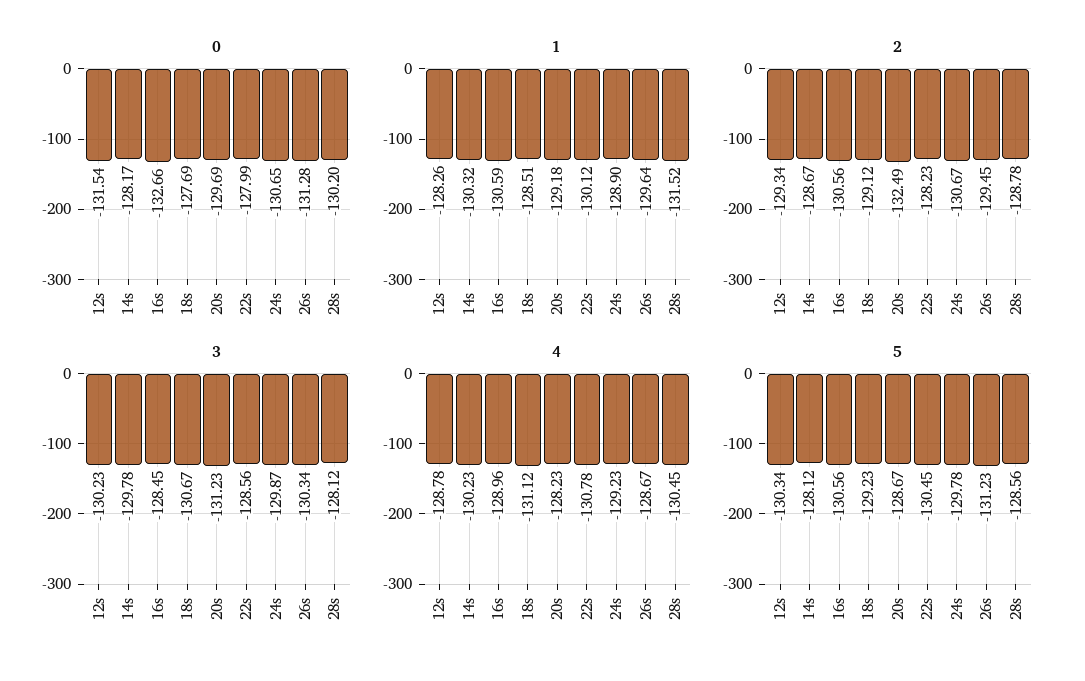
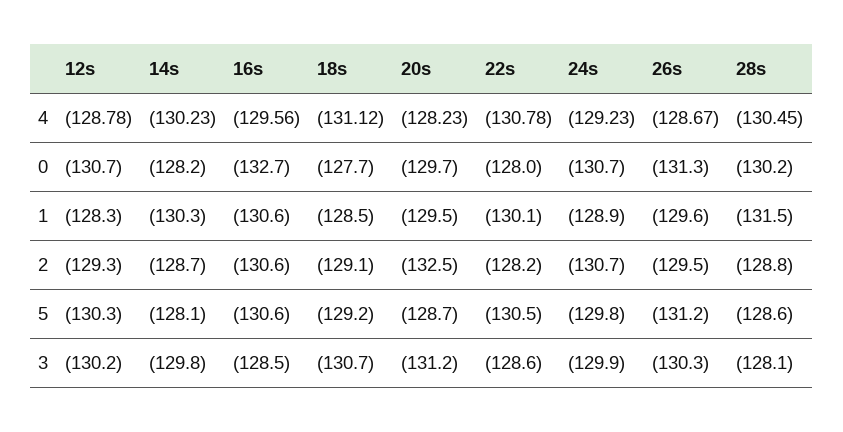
  {
    "0": {
-     "12s": -131.54,
+     "12s": -130.7,
      "14s": -128.17,
      "16s": -132.66,
      "18s": -127.69,
      "20s": -129.69,
      "22s": -127.99,
      "24s": -130.65,
      "26s": -131.28,
      "28s": -130.2
    },
    "1": {
      "12s": -128.26,
      "14s": -130.32,
      "16s": -130.59,
      "18s": -128.51,
-     "20s": -129.18,
+     "20s": -129.5,
      "22s": -130.12,
      "24s": -128.9,
      "26s": -129.64,
      "28s": -131.52
    },
    "2": {
      "12s": -129.34,
      "14s": -128.67,
      "16s": -130.56,
      "18s": -129.12,
      "20s": -132.49,
      "22s": -128.23,
      "24s": -130.67,
      "26s": -129.45,
      "28s": -128.78
    },
    "3": {
      "12s": -130.23,
      "14s": -129.78,
      "16s": -128.45,
      "18s": -130.67,
      "20s": -131.23,
      "22s": -128.56,
      "24s": -129.87,
      "26s": -130.34,
      "28s": -128.12
    },
    "4": {
      "12s": -128.78,
      "14s": -130.23,
-     "16s": -128.96,
+     "16s": -129.56,
      "18s": -131.12,
      "20s": -128.23,
      "22s": -130.78,
      "24s": -129.23,
      "26s": -128.67,
      "28s": -130.45
    },
    "5": {
      "12s": -130.34,
      "14s": -128.12,
      "16s": -130.56,
      "18s": -129.23,
      "20s": -128.67,
      "22s": -130.45,
      "24s": -129.78,
      "26s": -131.23,
      "28s": -128.56
    }
  }

